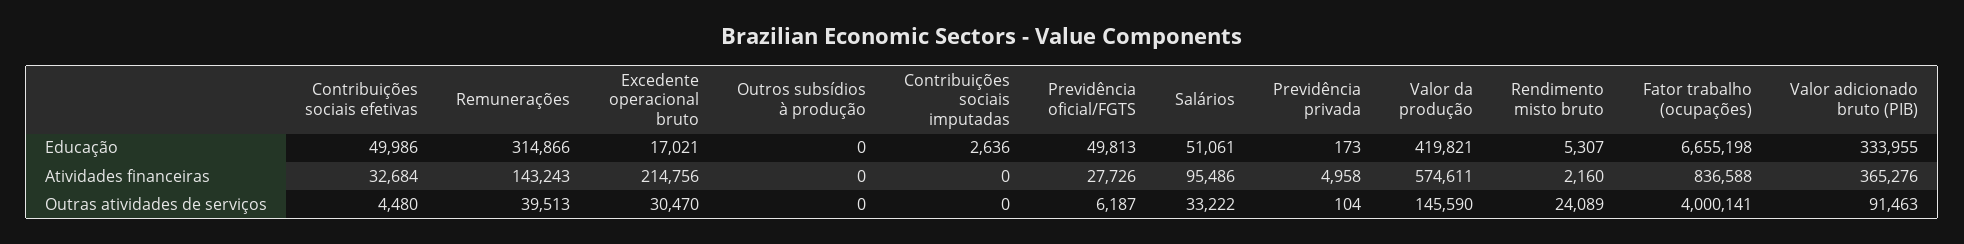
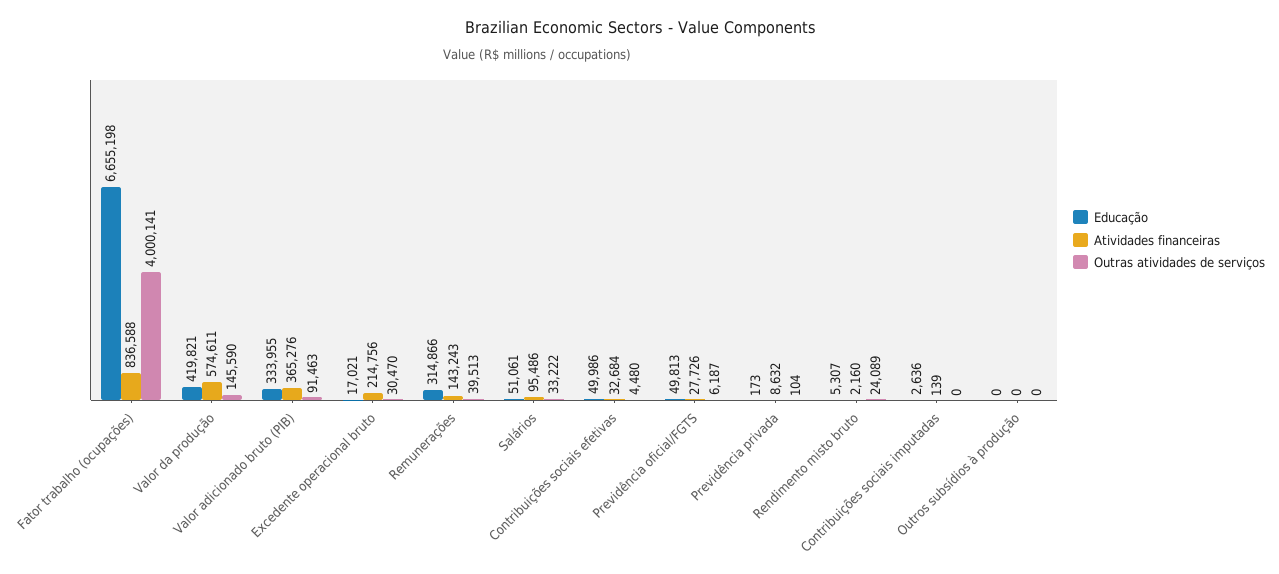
  {
    "Educação": {
      "Contribuições sociais efetivas": 49986,
      "Remunerações": 314866,
      "Excedente operacional bruto": 17021,
      "Outros subsídios à produção": 0,
      "Contribuições sociais imputadas": 2636,
      "Previdência oficial/FGTS": 49813,
      "Salários": 51061,
      "Previdência privada": 173,
      "Valor da produção": 419821,
      "Rendimento misto bruto": 5307,
      "Fator trabalho (ocupações)": 6655198,
      "Valor adicionado bruto (PIB)": 333955
    },
    "Atividades financeiras": {
      "Contribuições sociais efetivas": 32684,
      "Remunerações": 143243,
      "Excedente operacional bruto": 214756,
      "Outros subsídios à produção": 0,
-     "Contribuições sociais imputadas": 0,
+     "Contribuições sociais imputadas": 139,
      "Previdência oficial/FGTS": 27726,
      "Salários": 95486,
-     "Previdência privada": 4958,
+     "Previdência privada": 8632,
      "Valor da produção": 574611,
      "Rendimento misto bruto": 2160,
      "Fator trabalho (ocupações)": 836588,
      "Valor adicionado bruto (PIB)": 365276
    },
    "Outras atividades de serviços": {
      "Contribuições sociais efetivas": 4480,
      "Remunerações": 39513,
      "Excedente operacional bruto": 30470,
      "Outros subsídios à produção": 0,
      "Contribuições sociais imputadas": 0,
      "Previdência oficial/FGTS": 6187,
      "Salários": 33222,
      "Previdência privada": 104,
      "Valor da produção": 145590,
      "Rendimento misto bruto": 24089,
      "Fator trabalho (ocupações)": 4000141,
      "Valor adicionado bruto (PIB)": 91463
    }
  }

